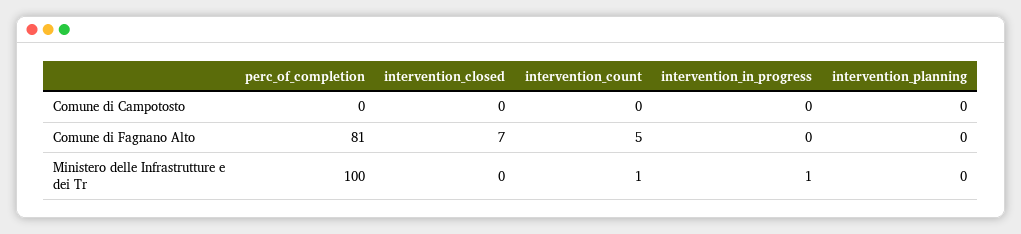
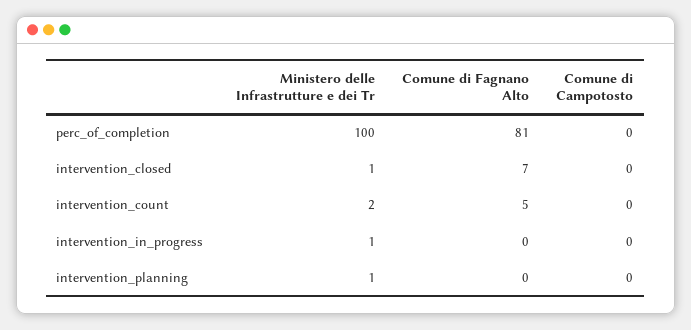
  {
    "perc_of_completion": {
      "Comune di Campotosto": 0,
      "Comune di Fagnano Alto": 81,
      "Ministero delle Infrastrutture e dei Tr": 100
    },
    "intervention_closed": {
      "Comune di Campotosto": 0,
      "Comune di Fagnano Alto": 7,
-     "Ministero delle Infrastrutture e dei Tr": 0
+     "Ministero delle Infrastrutture e dei Tr": 1
    },
    "intervention_count": {
      "Comune di Campotosto": 0,
      "Comune di Fagnano Alto": 5,
-     "Ministero delle Infrastrutture e dei Tr": 1
+     "Ministero delle Infrastrutture e dei Tr": 2
    },
    "intervention_in_progress": {
      "Comune di Campotosto": 0,
      "Comune di Fagnano Alto": 0,
      "Ministero delle Infrastrutture e dei Tr": 1
    },
    "intervention_planning": {
      "Comune di Campotosto": 0,
      "Comune di Fagnano Alto": 0,
-     "Ministero delle Infrastrutture e dei Tr": 0
+     "Ministero delle Infrastrutture e dei Tr": 1
    }
  }

